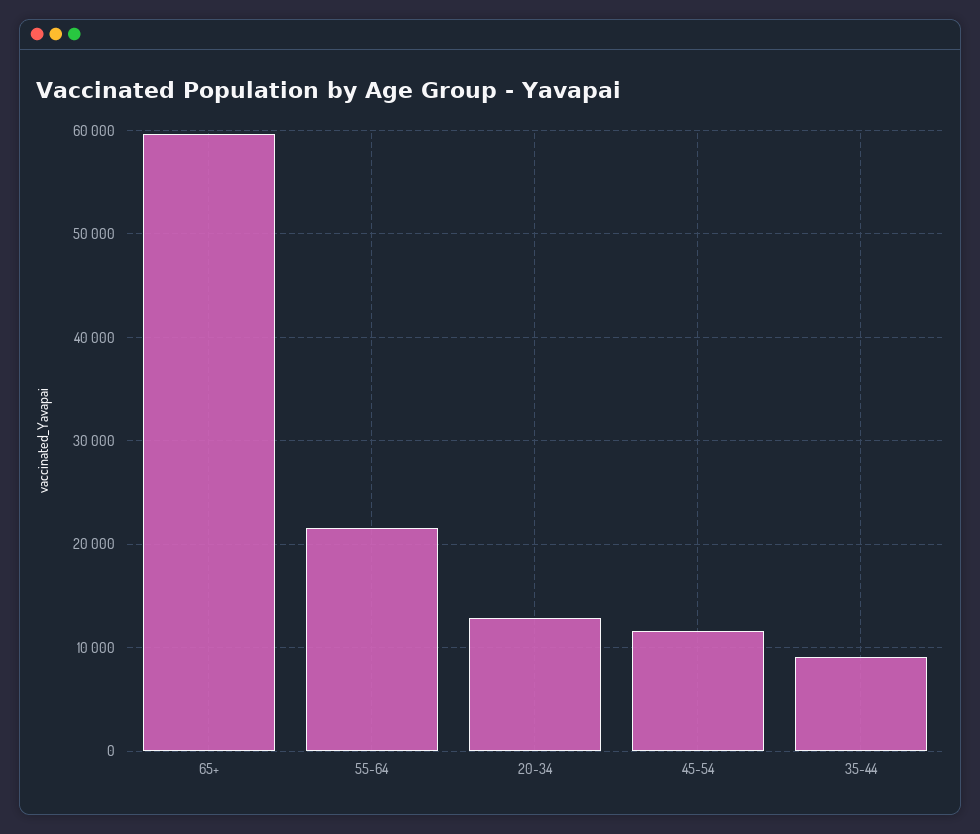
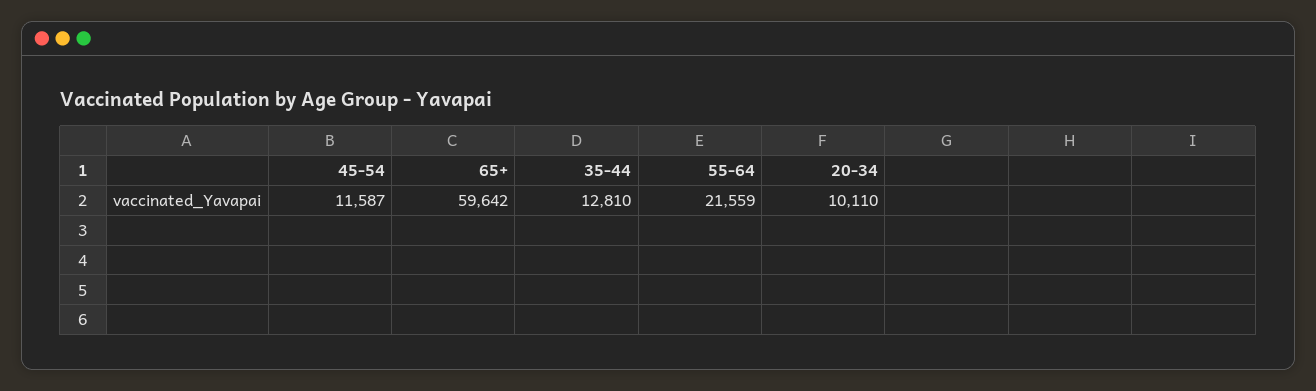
  {
    "65+": 59642,
    "55-64": 21559,
-   "20-34": 13000,
+   "20-34": 10110,
    "45-54": 11587,
-   "35-44": 9000
+   "35-44": 12810
  }

